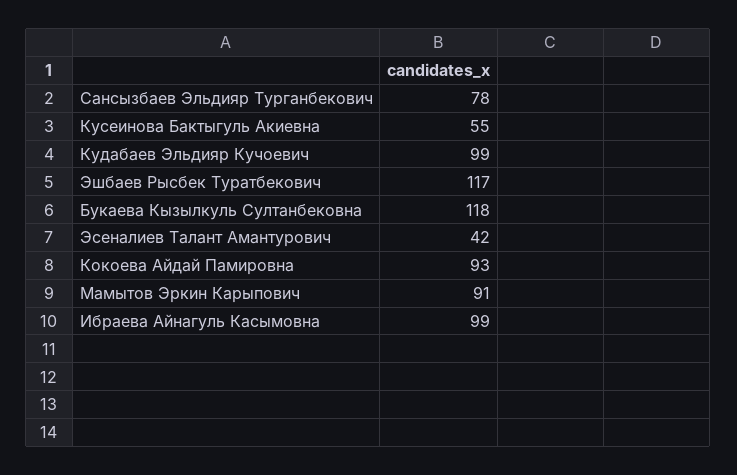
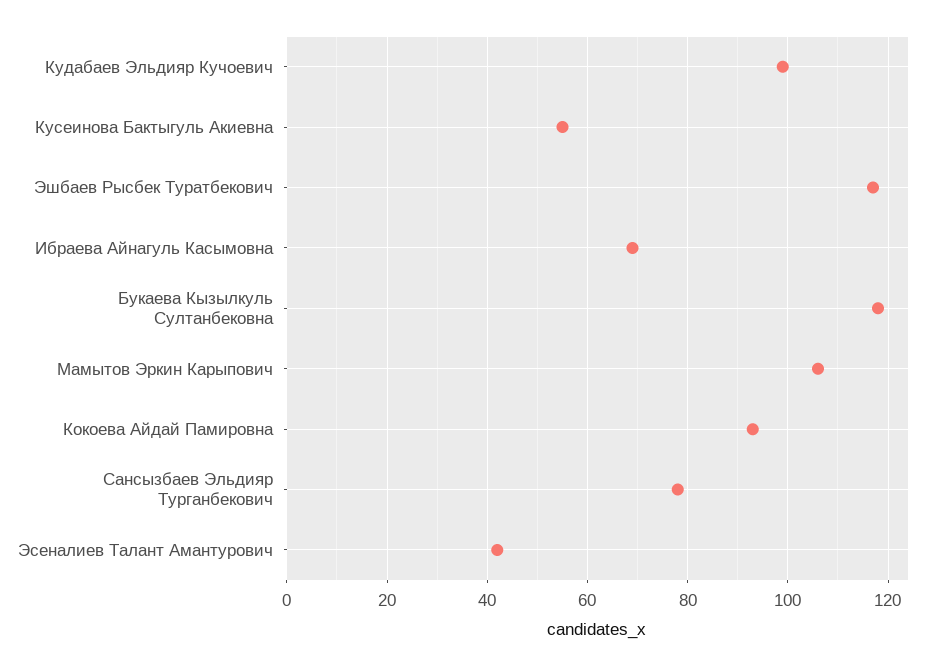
  {
    "Сансызбаев Эльдияр Турганбекович": 78,
    "Кусеинова Бактыгуль Акиевна": 55,
    "Кудабаев Эльдияр Кучоевич": 99,
    "Эшбаев Рысбек Туратбекович": 117,
    "Букаева Кызылкуль Султанбековна": 118,
    "Эсеналиев Талант Амантурович": 42,
    "Кокоева Айдай Памировна": 93,
-   "Мамытов Эркин Карыпович": 91,
+   "Мамытов Эркин Карыпович": 105,
-   "Ибраева Айнагуль Касымовна": 99
+   "Ибраева Айнагуль Касымовна": 70
  }

